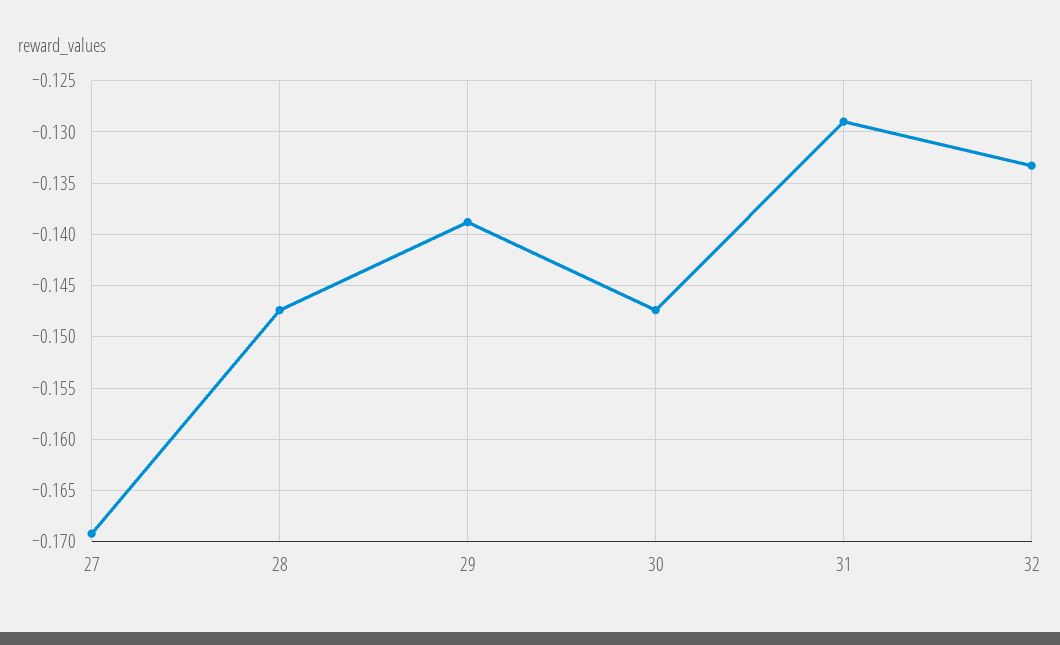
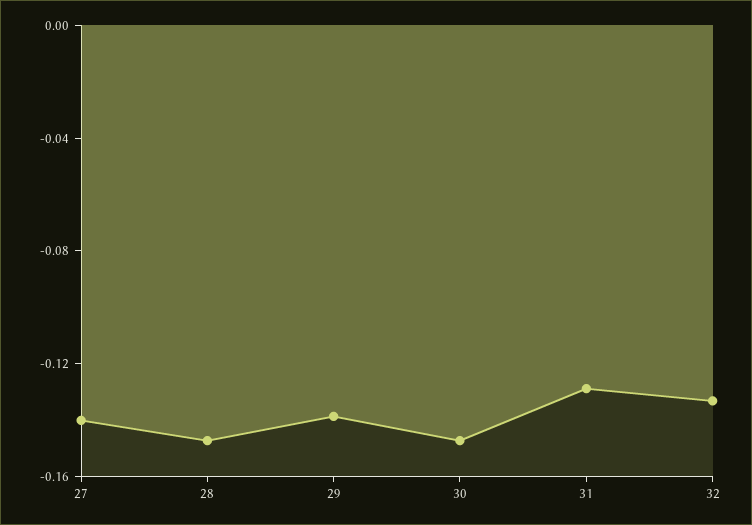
  {
-   "27": -0.169,
+   "27": -0.14,
    "28": -0.147,
    "29": -0.139,
    "30": -0.147,
    "31": -0.129,
    "32": -0.133
  }

